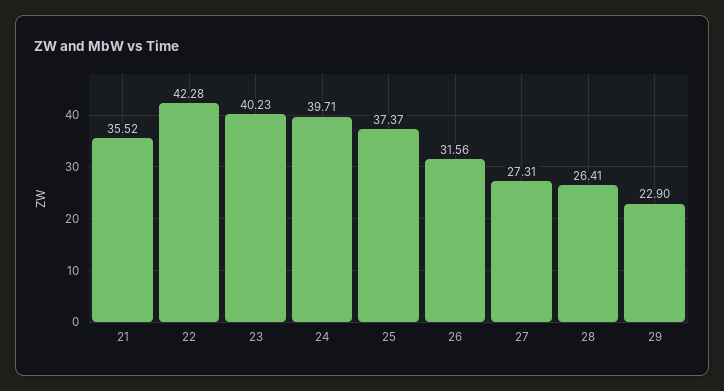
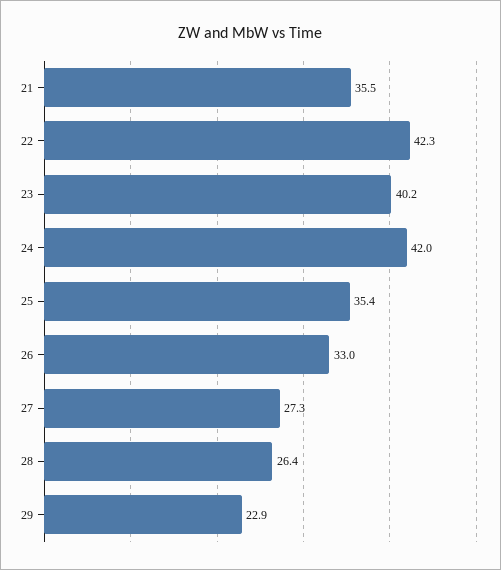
  {
    "21": 35.52,
    "22": 42.28,
    "23": 40.23,
-   "24": 39.71,
+   "24": 42,
-   "25": 37.37,
+   "25": 35.4,
-   "26": 31.56,
+   "26": 33,
    "27": 27.31,
    "28": 26.41,
    "29": 22.9
  }

